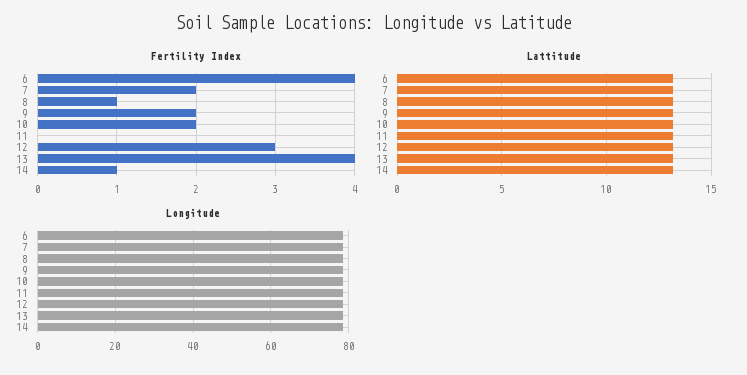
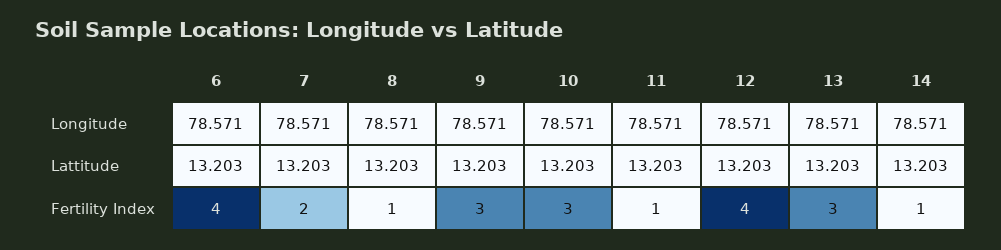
  {
    "Fertility Index": {
      "6": 4,
      "7": 2,
      "8": 1,
-     "9": 2,
+     "9": 3,
-     "10": 2,
+     "10": 3,
-     "11": 0,
+     "11": 1,
-     "12": 3,
+     "12": 4,
-     "13": 4,
+     "13": 3,
      "14": 1
    },
    "Lattitude": {
      "6": 13.203,
      "7": 13.203,
      "8": 13.203,
      "9": 13.203,
      "10": 13.203,
      "11": 13.203,
      "12": 13.203,
      "13": 13.203,
      "14": 13.203
    },
    "Longitude": {
      "6": 78.571,
      "7": 78.571,
      "8": 78.571,
      "9": 78.571,
      "10": 78.571,
      "11": 78.571,
      "12": 78.571,
      "13": 78.571,
      "14": 78.571
    }
  }

